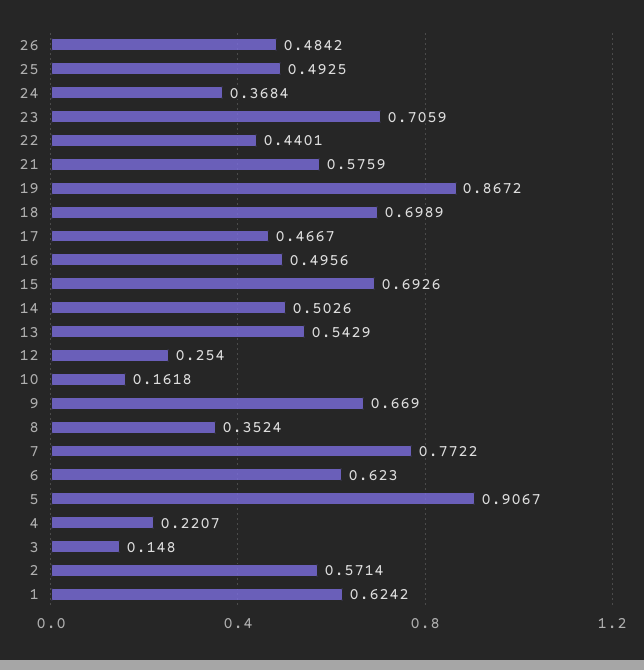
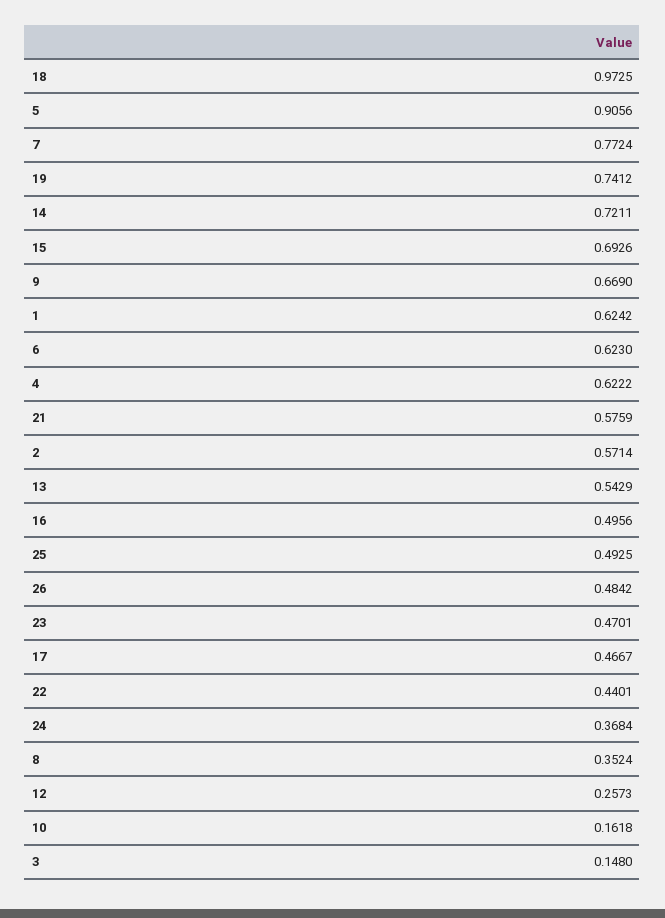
  {
    "26": 0.4842,
    "25": 0.4925,
    "24": 0.3684,
-   "23": 0.7059,
+   "23": 0.4701,
    "22": 0.4401,
    "21": 0.5759,
-   "19": 0.8672,
+   "19": 0.7412,
-   "18": 0.6989,
+   "18": 0.9725,
    "17": 0.4667,
    "16": 0.4956,
    "15": 0.6926,
-   "14": 0.5026,
+   "14": 0.7211,
    "13": 0.5429,
-   "12": 0.254,
+   "12": 0.2573,
    "10": 0.1618,
    "9": 0.669,
    "8": 0.3524,
-   "7": 0.7722,
+   "7": 0.7724,
    "6": 0.623,
-   "5": 0.9067,
+   "5": 0.9056,
-   "4": 0.2207,
+   "4": 0.6222,
    "3": 0.148,
    "2": 0.5714,
    "1": 0.6242
  }

